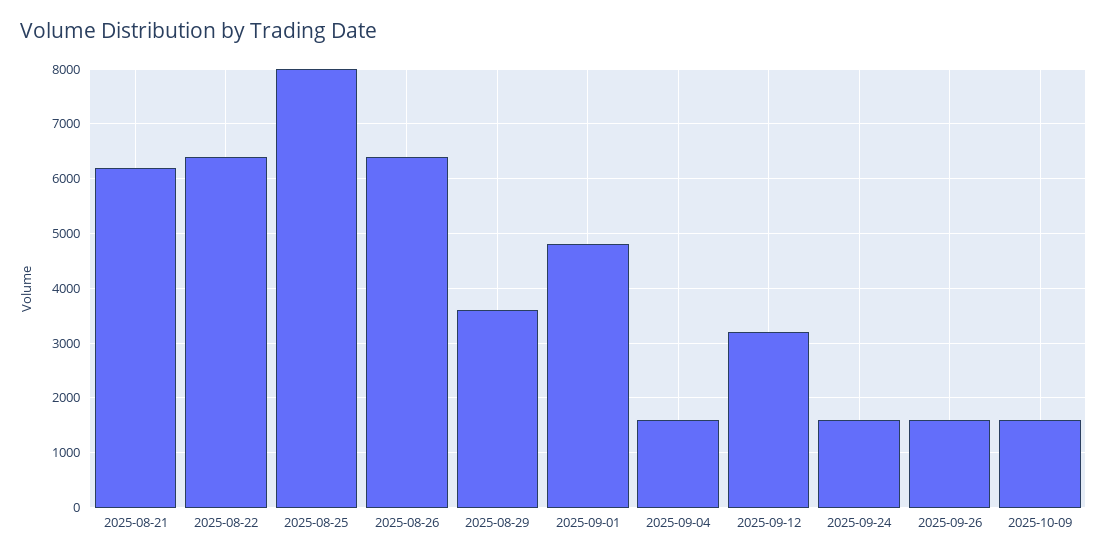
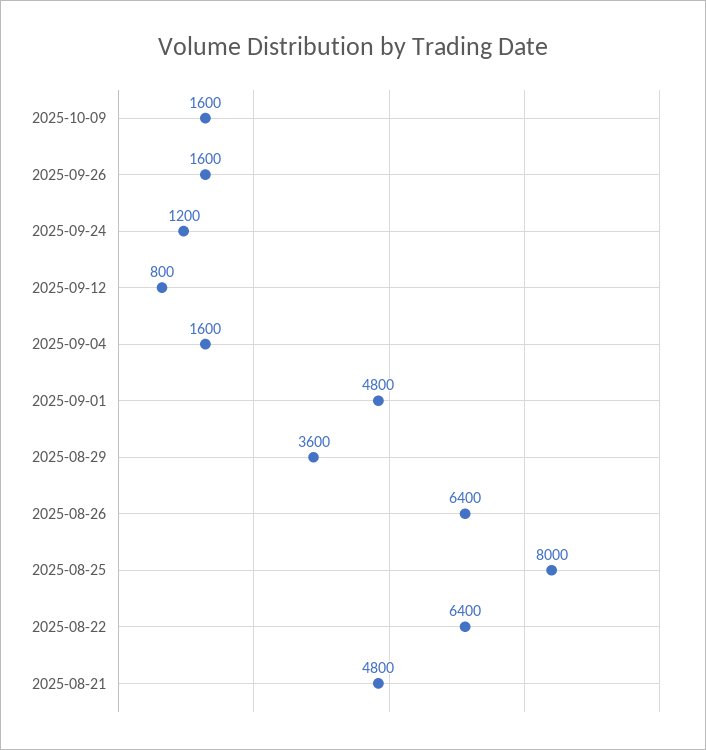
  {
-   "2025-08-21": 6200,
+   "2025-08-21": 4800,
    "2025-08-22": 6400,
    "2025-08-25": 8000,
    "2025-08-26": 6400,
    "2025-08-29": 3600,
    "2025-09-01": 4800,
    "2025-09-04": 1600,
-   "2025-09-12": 3200,
+   "2025-09-12": 800,
-   "2025-09-24": 1600,
+   "2025-09-24": 1200,
    "2025-09-26": 1600,
    "2025-10-09": 1600
  }

